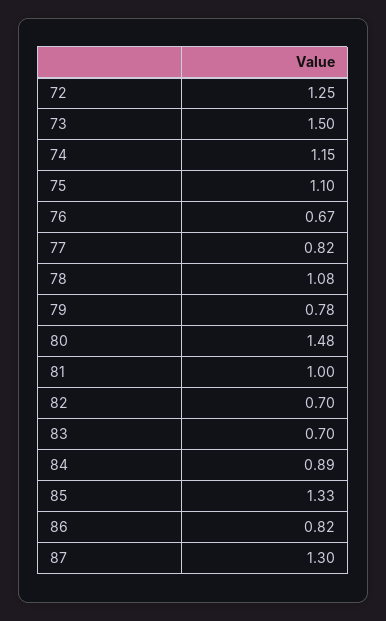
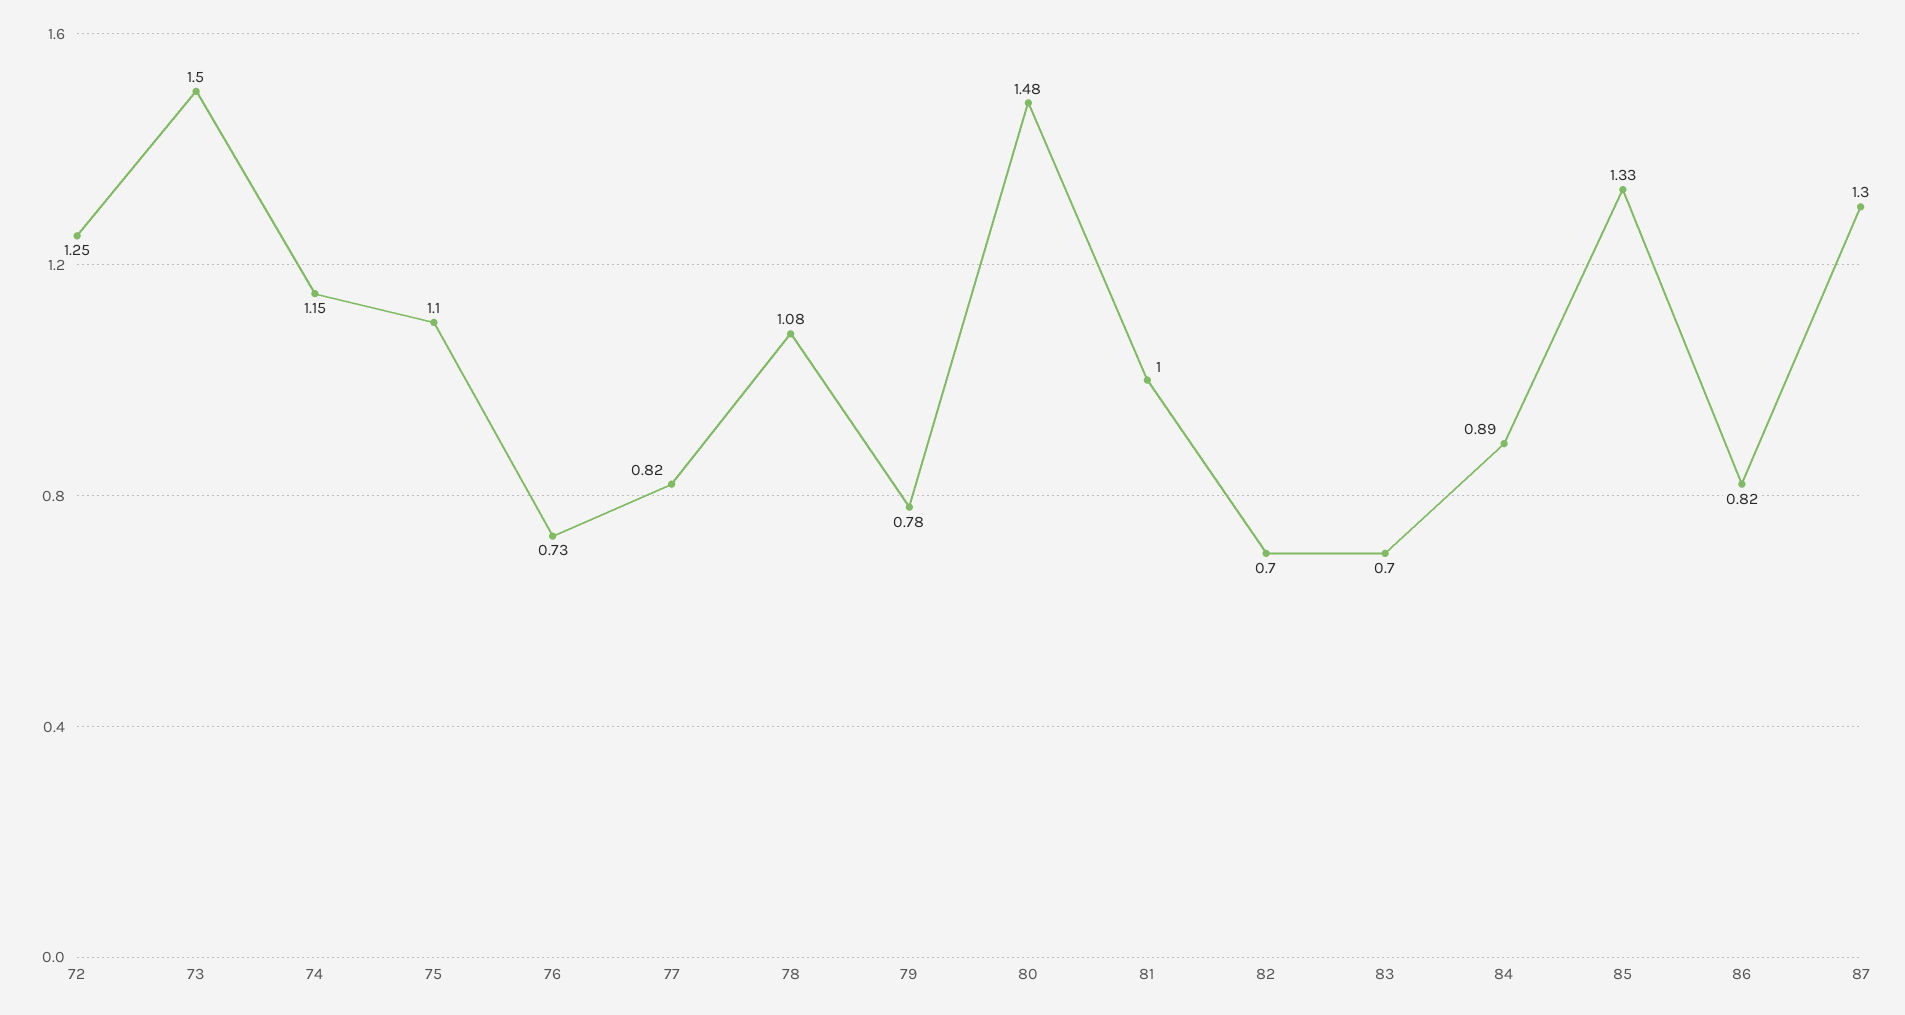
  {
    "72": 1.25,
    "73": 1.5,
    "74": 1.15,
    "75": 1.1,
-   "76": 0.67,
+   "76": 0.73,
    "77": 0.82,
    "78": 1.08,
    "79": 0.78,
    "80": 1.48,
    "81": 1,
    "82": 0.7,
    "83": 0.7,
    "84": 0.89,
    "85": 1.33,
    "86": 0.82,
    "87": 1.3
  }

